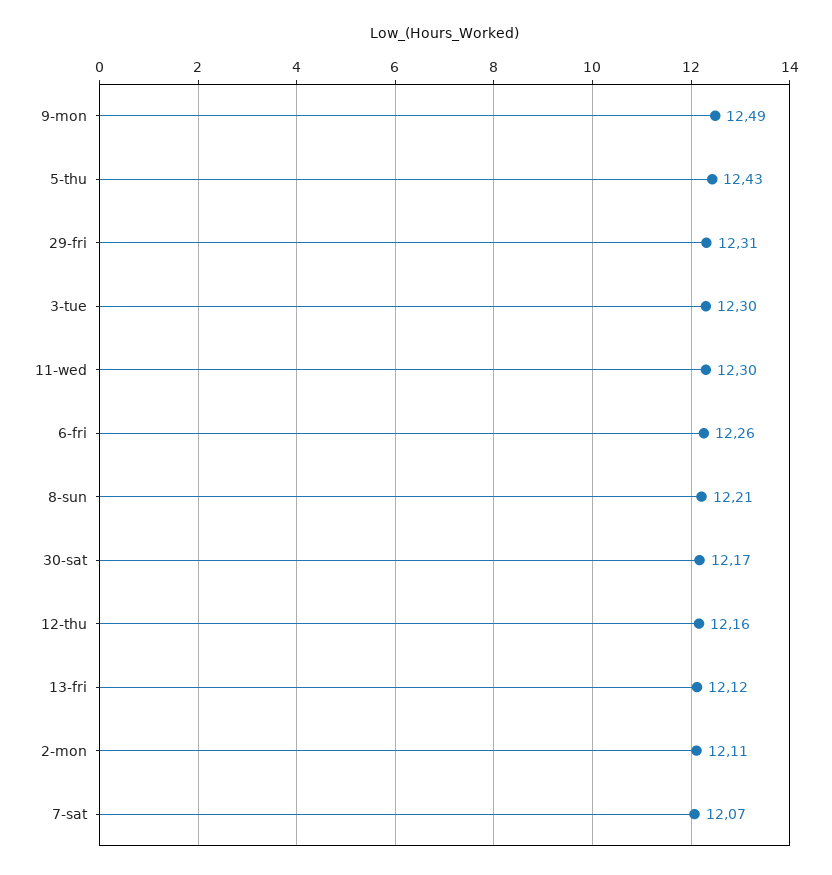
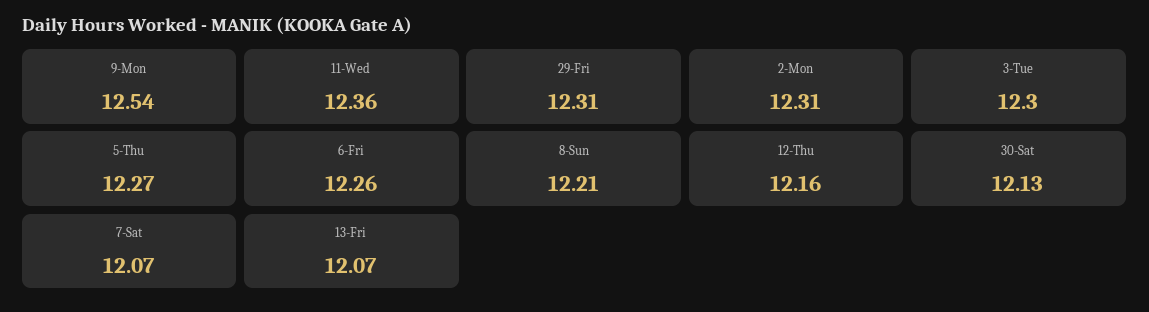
  {
-   "9-mon": 12.49,
+   "9-mon": 12.54,
-   "5-thu": 12.43,
+   "5-thu": 12.27,
    "29-fri": 12.31,
    "3-tue": 12.3,
-   "11-wed": 12.3,
+   "11-wed": 12.36,
    "6-fri": 12.26,
    "8-sun": 12.21,
-   "30-sat": 12.17,
+   "30-sat": 12.13,
    "12-thu": 12.16,
-   "13-fri": 12.12,
+   "13-fri": 12.07,
-   "2-mon": 12.11,
+   "2-mon": 12.31,
    "7-sat": 12.07
  }

